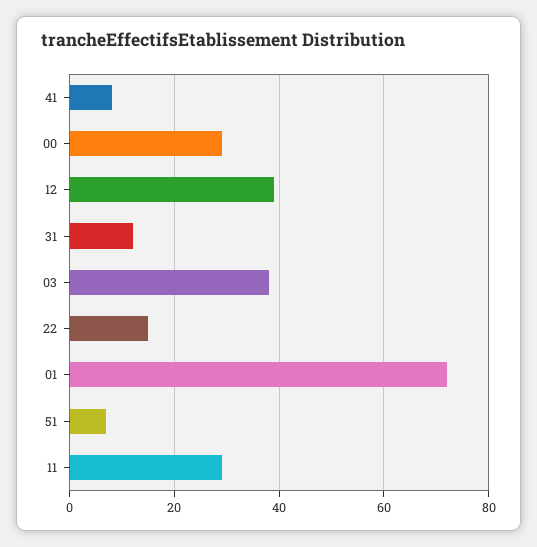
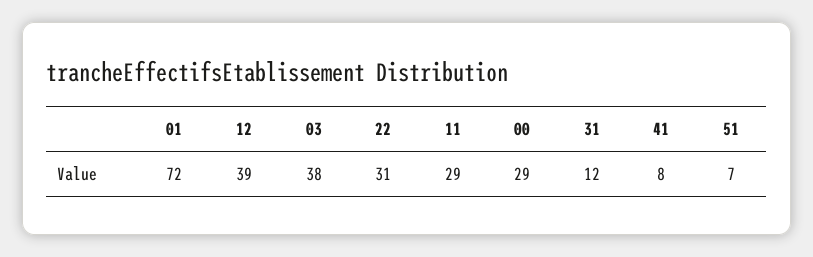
  {
    "41": 8,
    "00": 29,
    "12": 39,
    "31": 12,
    "03": 38,
-   "22": 15,
+   "22": 31,
    "01": 72,
    "51": 7,
    "11": 29
  }

